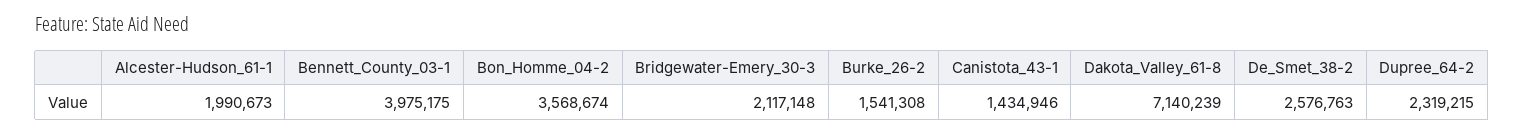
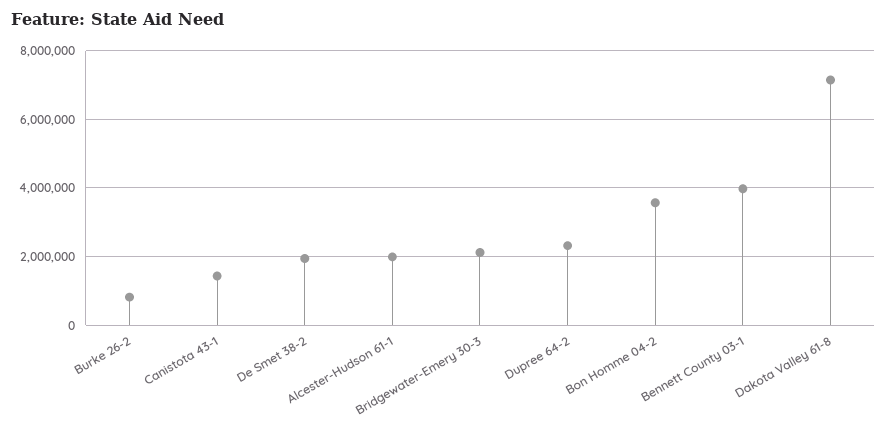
  {
    "Alcester-Hudson_61-1": 1990673,
    "Bennett_County_03-1": 3975175,
    "Bon_Homme_04-2": 3568674,
    "Bridgewater-Emery_30-3": 2117148,
-   "Burke_26-2": 1541308,
+   "Burke_26-2": 800000,
    "Canistota_43-1": 1434946,
    "Dakota_Valley_61-8": 7140239,
-   "De_Smet_38-2": 2576763,
+   "De_Smet_38-2": 2000000,
    "Dupree_64-2": 2319215
  }

